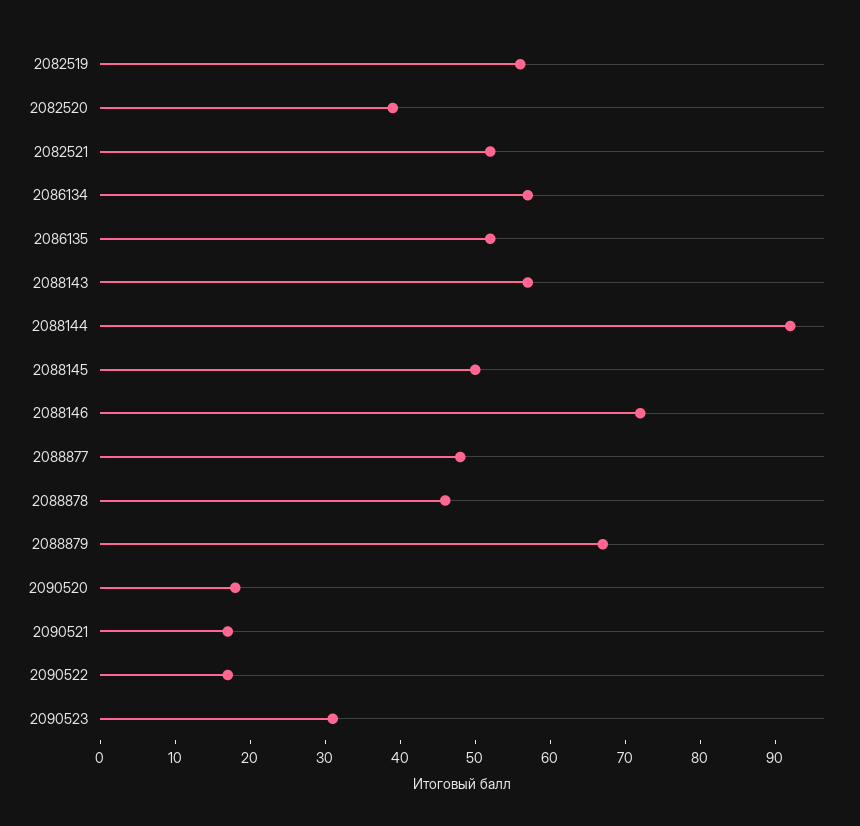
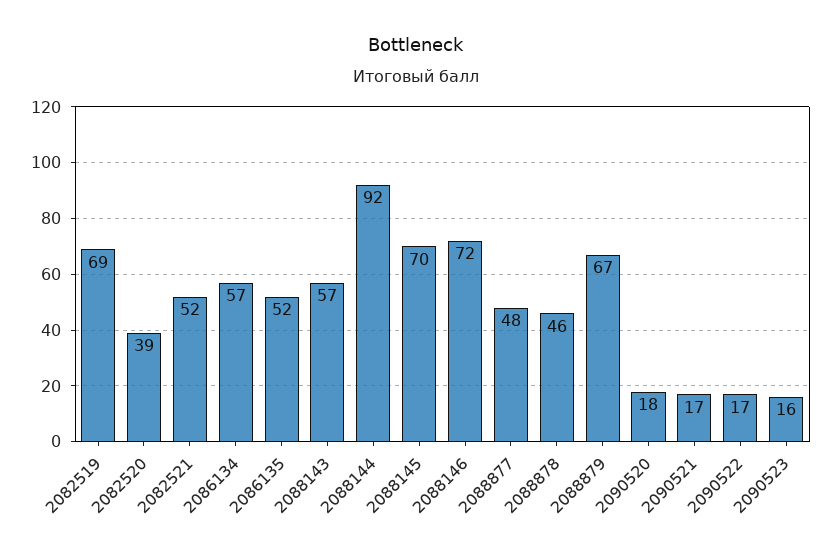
  {
-   "2082519": 55,
+   "2082519": 69,
    "2082520": 39,
    "2082521": 52,
    "2086134": 57,
    "2086135": 52,
    "2088143": 57,
    "2088144": 92,
-   "2088145": 50,
+   "2088145": 70,
    "2088146": 72,
    "2088877": 48,
    "2088878": 46,
    "2088879": 67,
    "2090520": 18,
    "2090521": 17,
    "2090522": 17,
-   "2090523": 30
+   "2090523": 16
  }

